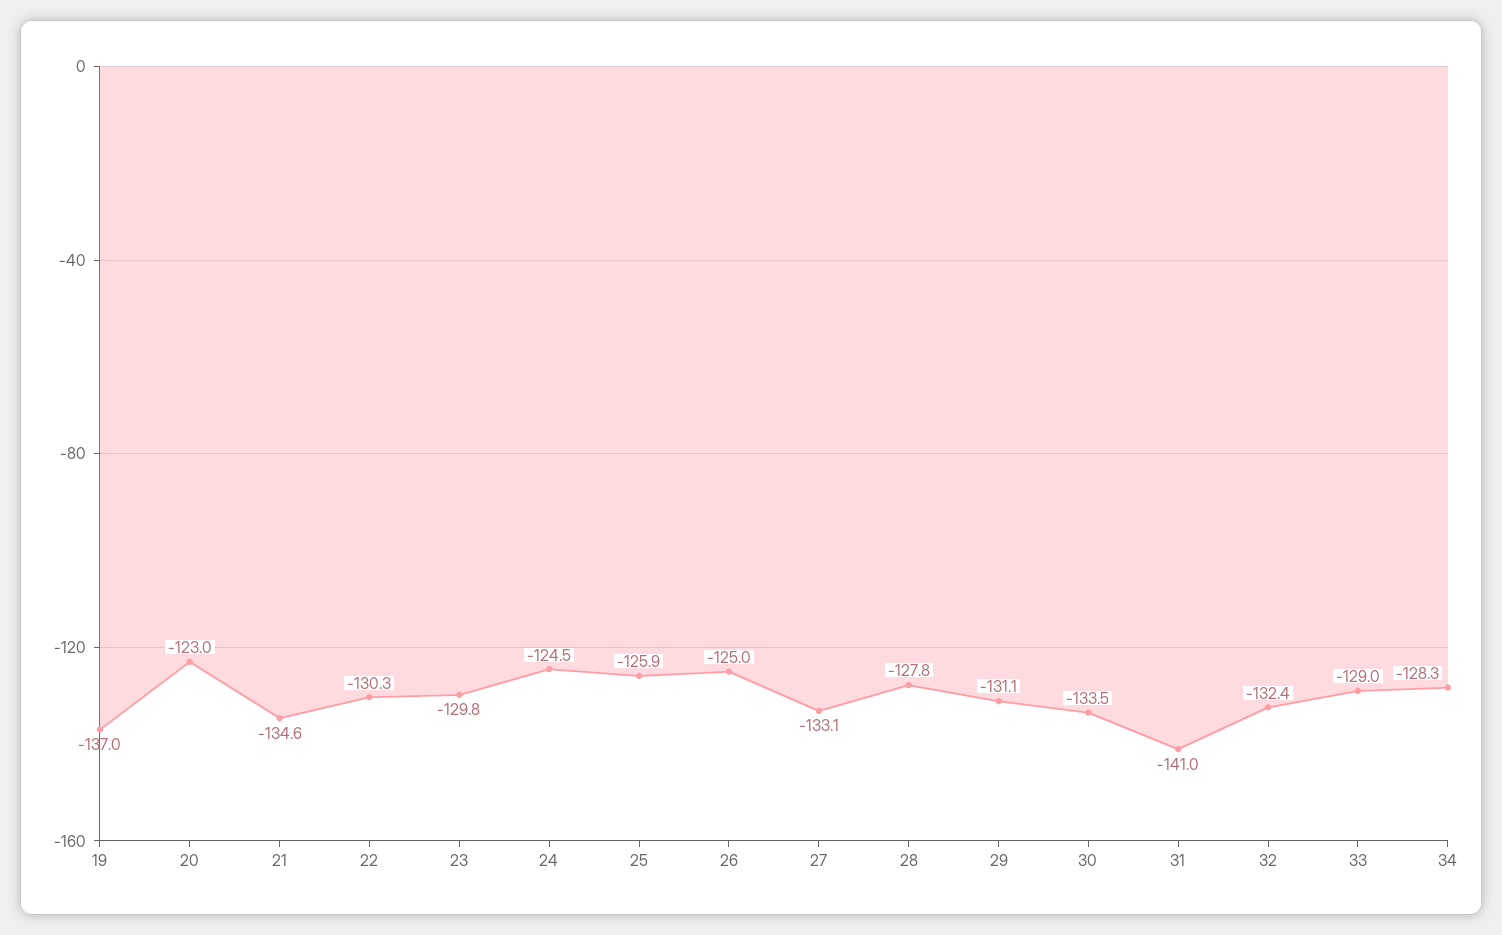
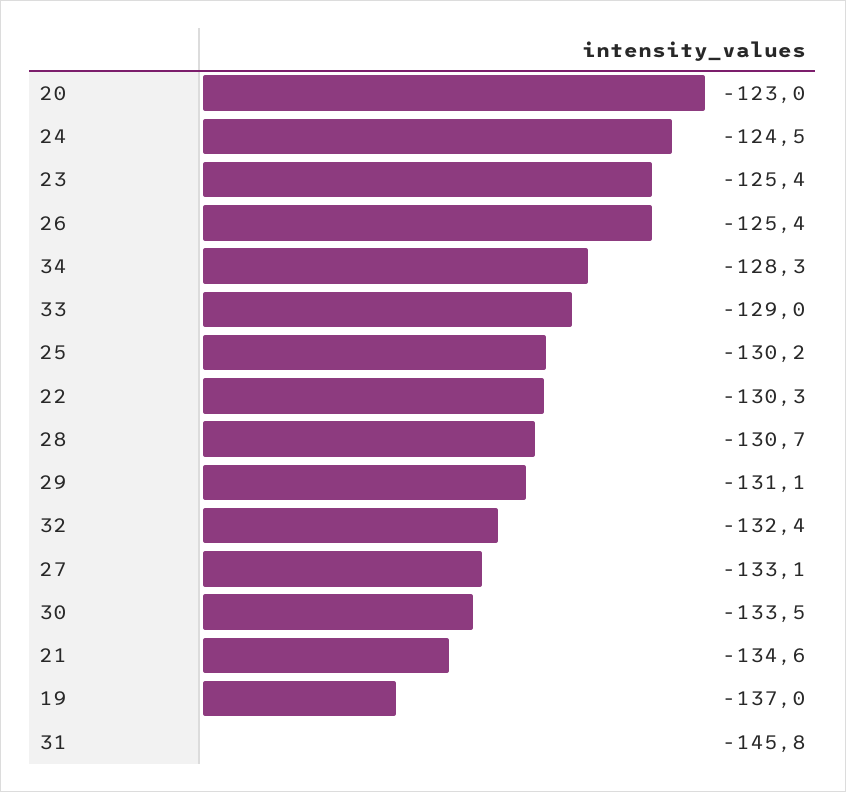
  {
    "19": -137,
    "20": -123,
    "21": -134.6,
    "22": -130.3,
-   "23": -129.8,
+   "23": -125.4,
    "24": -124.5,
-   "25": -125.9,
+   "25": -130.2,
-   "26": -125,
+   "26": -125.4,
    "27": -133.1,
-   "28": -127.8,
+   "28": -130.7,
    "29": -131.1,
    "30": -133.5,
-   "31": -141,
+   "31": -145.8,
    "32": -132.4,
    "33": -129,
    "34": -128.3
  }

